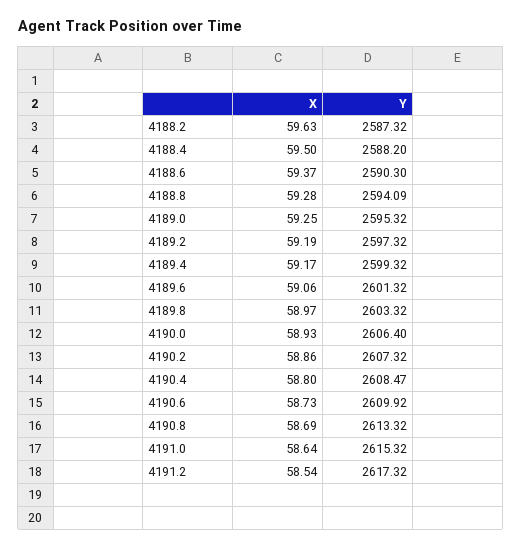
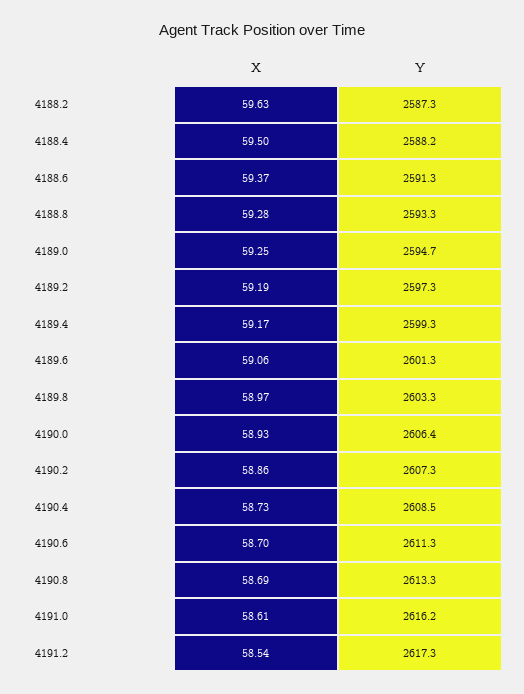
  {
    "X": {
      "4188.2": 59.63,
      "4188.4": 59.5,
      "4188.6": 59.37,
      "4188.8": 59.28,
      "4189.0": 59.25,
      "4189.2": 59.19,
      "4189.4": 59.17,
      "4189.6": 59.06,
      "4189.8": 58.97,
      "4190.0": 58.93,
      "4190.2": 58.86,
-     "4190.4": 58.8,
+     "4190.4": 58.73,
-     "4190.6": 58.73,
+     "4190.6": 58.7,
      "4190.8": 58.69,
-     "4191.0": 58.64,
+     "4191.0": 58.61,
      "4191.2": 58.54
    },
    "Y": {
      "4188.2": 2587.32,
      "4188.4": 2588.2,
-     "4188.6": 2590.3,
+     "4188.6": 2591.3,
-     "4188.8": 2594.09,
+     "4188.8": 2593.3,
-     "4189.0": 2595.32,
+     "4189.0": 2594.7,
      "4189.2": 2597.32,
      "4189.4": 2599.32,
      "4189.6": 2601.32,
      "4189.8": 2603.32,
      "4190.0": 2606.4,
      "4190.2": 2607.32,
      "4190.4": 2608.47,
-     "4190.6": 2609.92,
+     "4190.6": 2611.3,
      "4190.8": 2613.32,
-     "4191.0": 2615.32,
+     "4191.0": 2616.2,
      "4191.2": 2617.32
    }
  }

